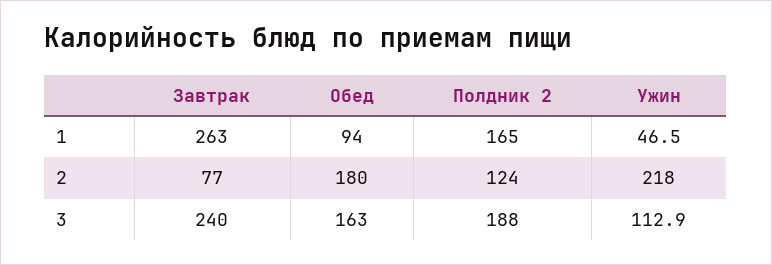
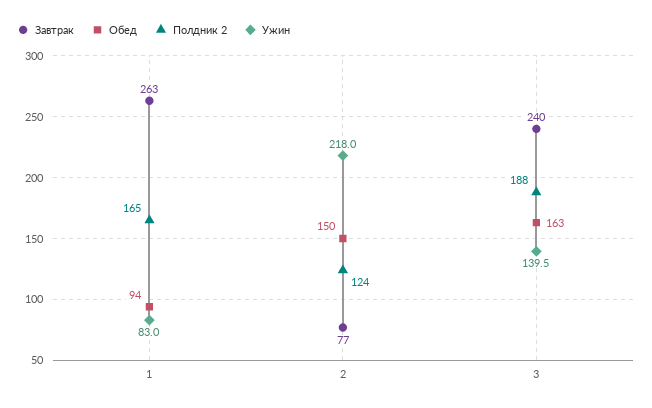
  {
    "Завтрак": {
      "1": 263,
      "2": 77,
      "3": 240
    },
    "Обед": {
      "1": 94,
-     "2": 180,
+     "2": 150,
      "3": 163
    },
    "Полдник 2": {
      "1": 165,
      "2": 124,
      "3": 188
    },
    "Ужин": {
-     "1": 46.5,
+     "1": 83,
      "2": 218,
-     "3": 112.9
+     "3": 139.5
    }
  }

